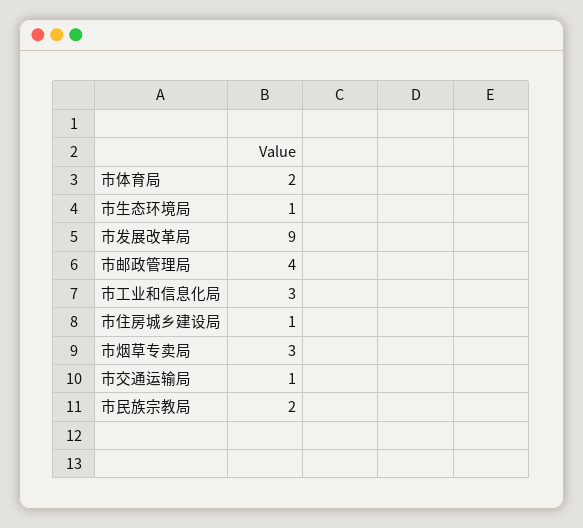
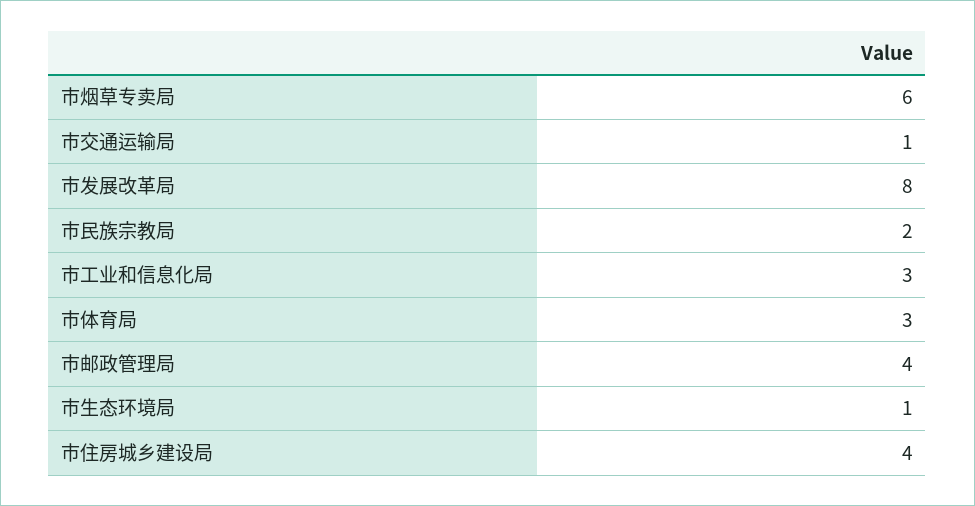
  {
-   "市体育局": 2,
+   "市体育局": 3,
    "市生态环境局": 1,
-   "市发展改革局": 9,
+   "市发展改革局": 8,
    "市邮政管理局": 4,
    "市工业和信息化局": 3,
-   "市住房城乡建设局": 1,
+   "市住房城乡建设局": 4,
-   "市烟草专卖局": 3,
+   "市烟草专卖局": 6,
    "市交通运输局": 1,
    "市民族宗教局": 2
  }

